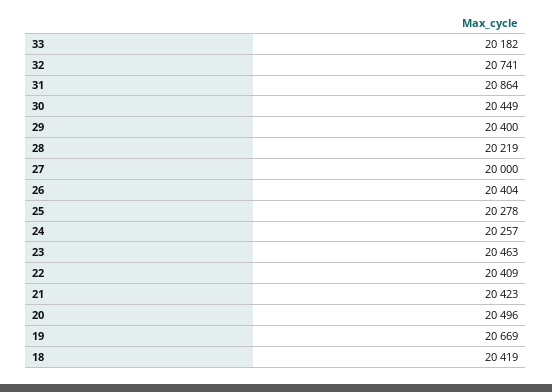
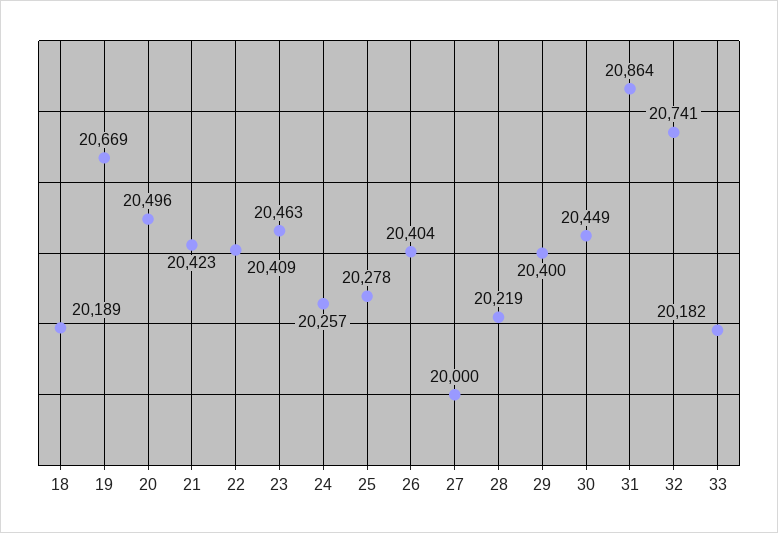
  {
    "33": 20182,
    "32": 20741,
    "31": 20864,
    "30": 20449,
    "29": 20400,
    "28": 20219,
    "27": 20000,
    "26": 20404,
    "25": 20278,
    "24": 20257,
    "23": 20463,
    "22": 20409,
    "21": 20423,
    "20": 20496,
    "19": 20669,
-   "18": 20419
+   "18": 20189
  }

